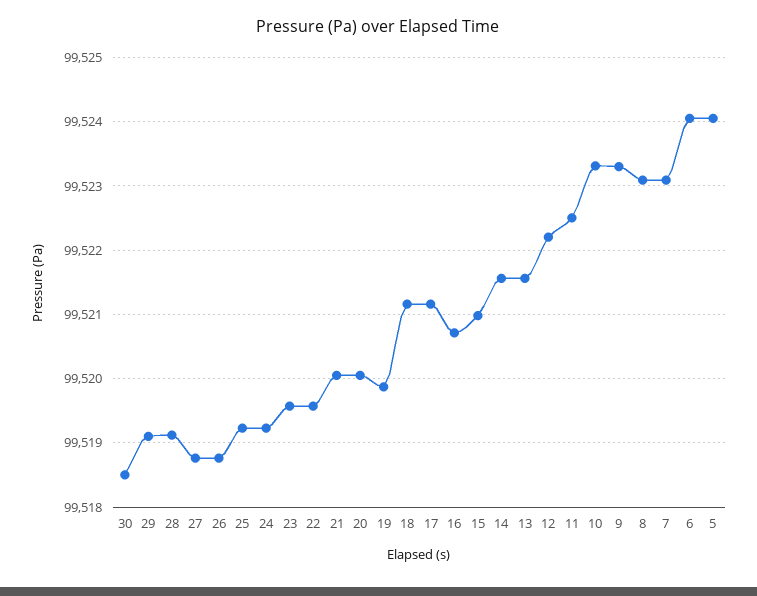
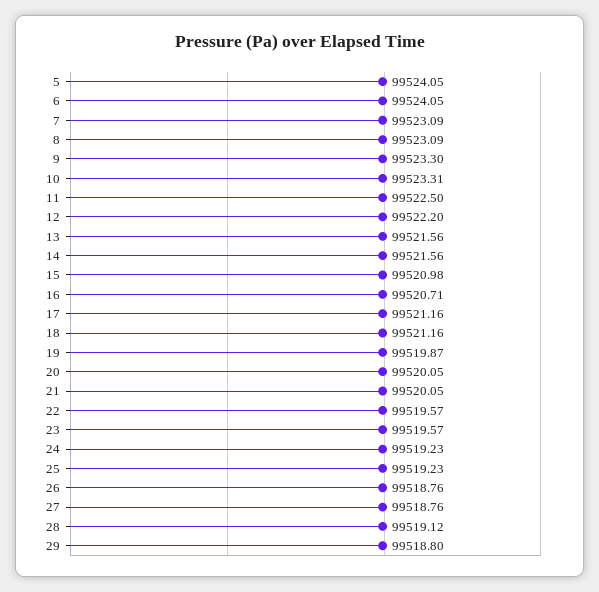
  {
-   "30": 99518.5,
-   "29": 99519.1,
+   "29": 99518.8,
    "28": 99519.12,
    "27": 99518.76,
    "26": 99518.76,
    "25": 99519.23,
    "24": 99519.23,
    "23": 99519.57,
    "22": 99519.57,
    "21": 99520.05,
    "20": 99520.05,
    "19": 99519.87,
    "18": 99521.16,
    "17": 99521.16,
    "16": 99520.71,
    "15": 99520.98,
    "14": 99521.56,
    "13": 99521.56,
    "12": 99522.2,
    "11": 99522.5,
    "10": 99523.31,
    "9": 99523.3,
    "8": 99523.09,
    "7": 99523.09,
    "6": 99524.05,
    "5": 99524.05
  }

